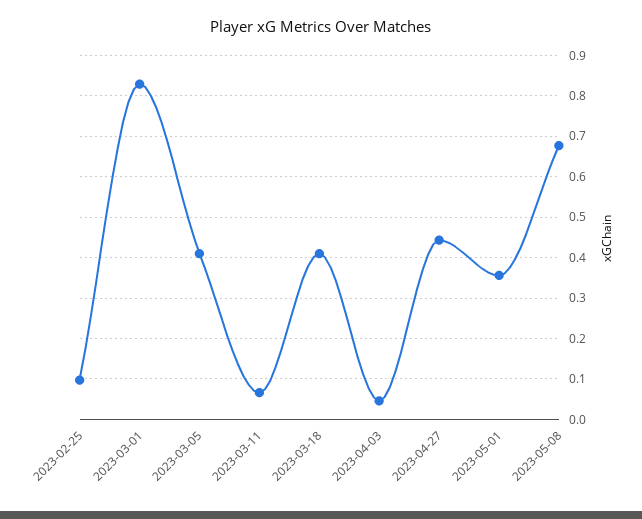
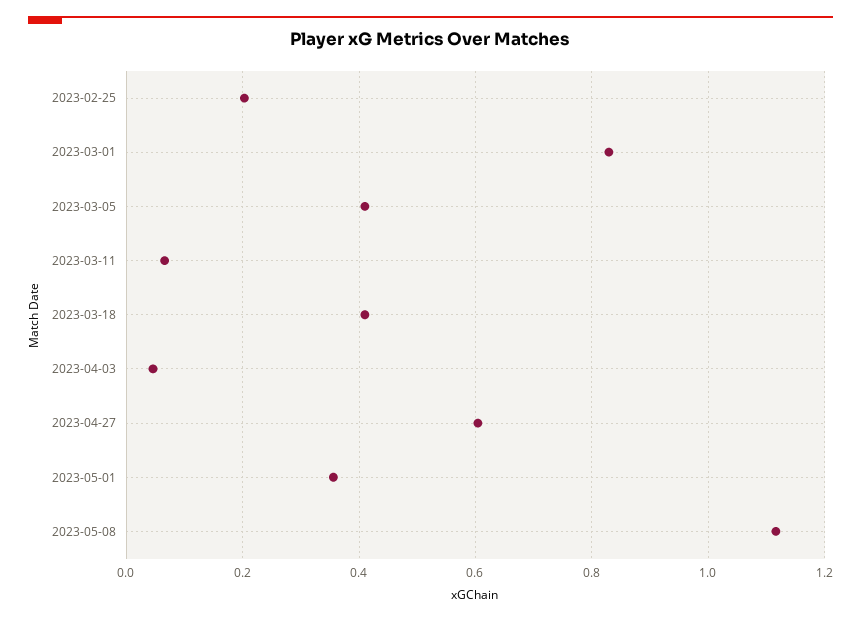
  {
-   "2023-02-25": 0.1,
+   "2023-02-25": 0.2,
    "2023-03-01": 0.82,
    "2023-03-05": 0.42,
    "2023-03-11": 0.06,
    "2023-03-18": 0.42,
    "2023-04-03": 0.04,
-   "2023-04-27": 0.44,
+   "2023-04-27": 0.6,
    "2023-05-01": 0.36,
-   "2023-05-08": 0.68
+   "2023-05-08": 1.12
  }

